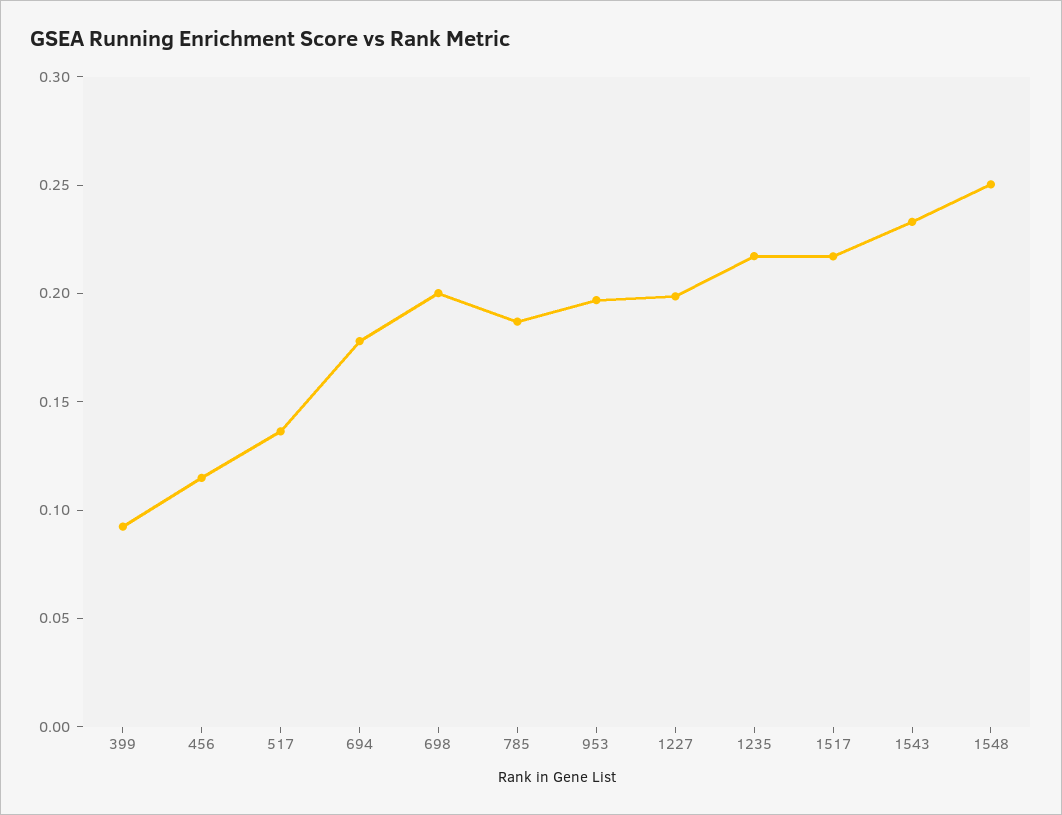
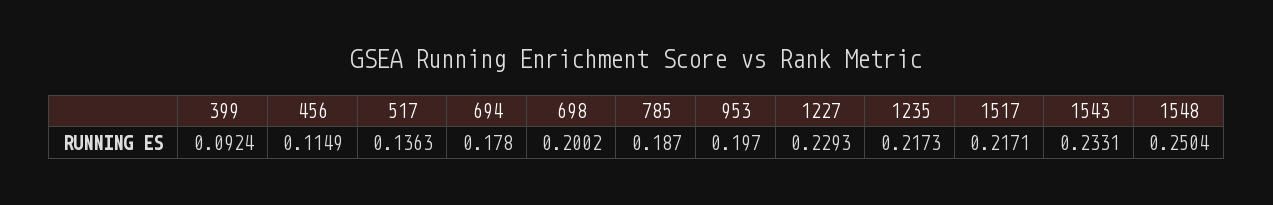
  {
    "399": 0.0924,
    "456": 0.1149,
    "517": 0.1363,
    "694": 0.178,
    "698": 0.2002,
    "785": 0.187,
    "953": 0.197,
-   "1227": 0.2,
+   "1227": 0.2293,
    "1235": 0.2173,
    "1517": 0.2171,
    "1543": 0.2331,
    "1548": 0.2504
  }

